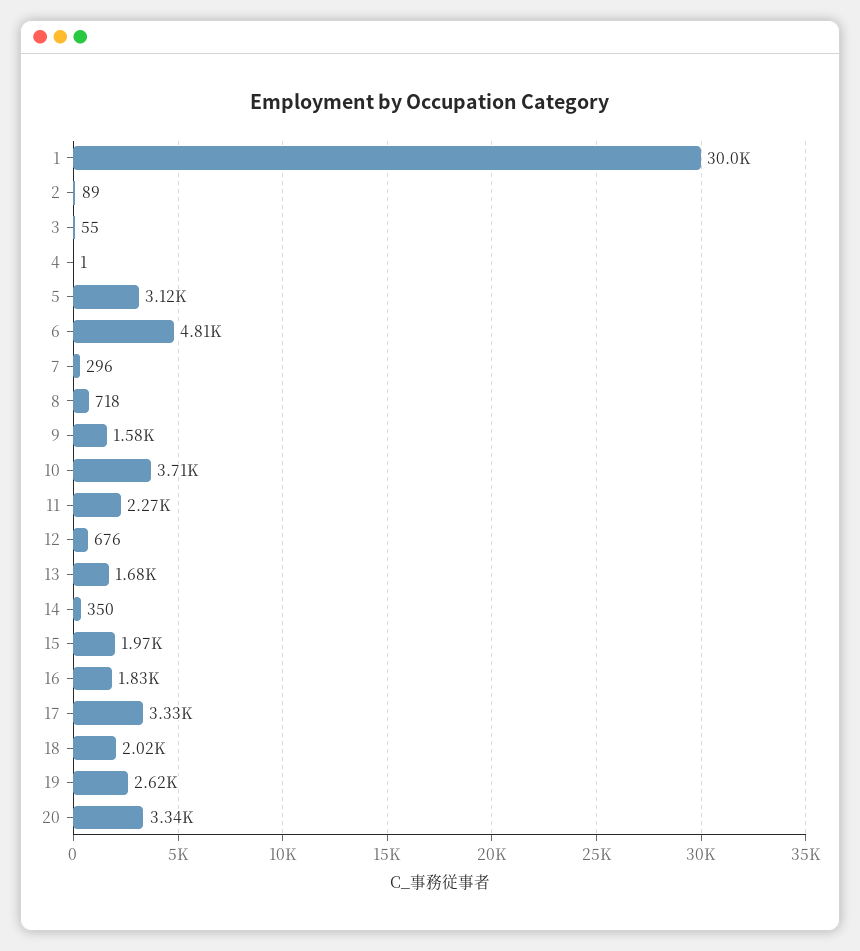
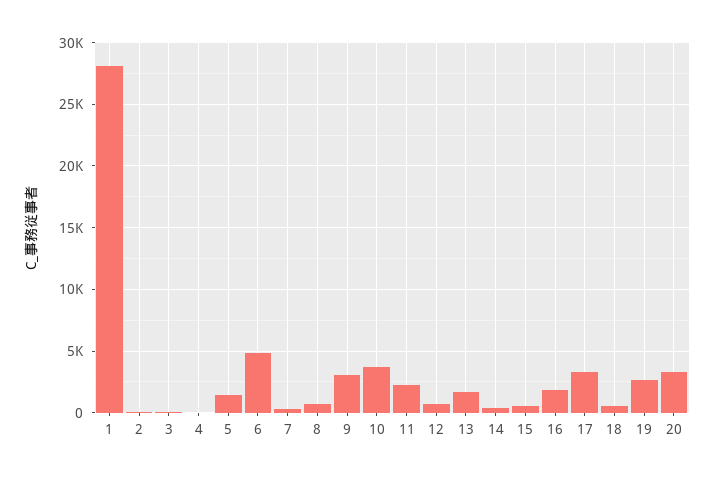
  {
-   "1": 30000,
+   "1": 28000,
    "2": 89,
    "3": 55,
    "4": 1,
-   "5": 3120,
+   "5": 1500,
    "6": 4810,
    "7": 296,
    "8": 718,
-   "9": 1580,
+   "9": 3000,
    "10": 3710,
    "11": 2270,
    "12": 676,
    "13": 1680,
    "14": 350,
-   "15": 1970,
+   "15": 500,
    "16": 1830,
    "17": 3330,
-   "18": 2020,
+   "18": 500,
    "19": 2620,
    "20": 3340
  }

